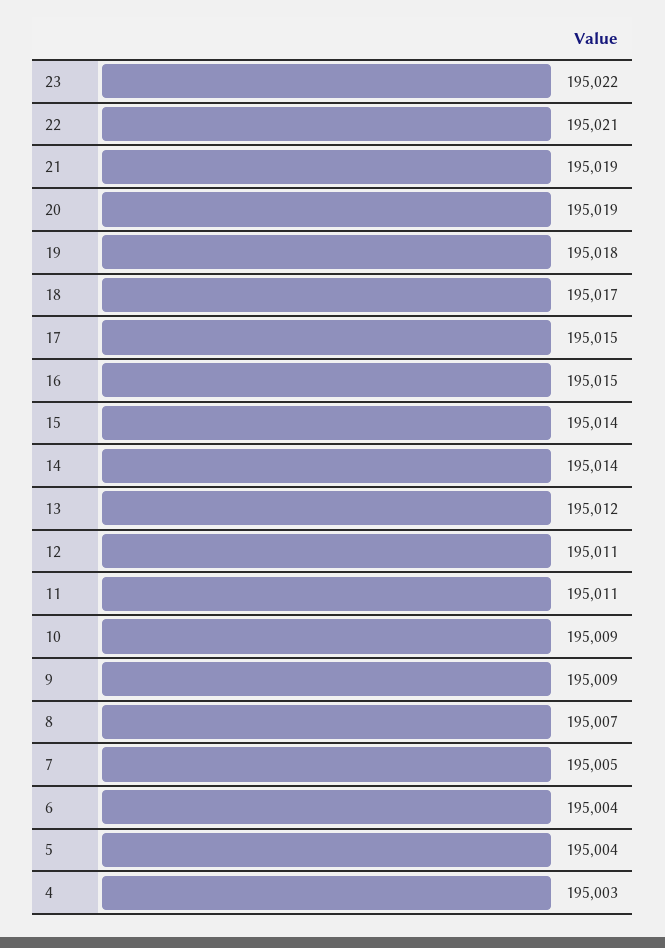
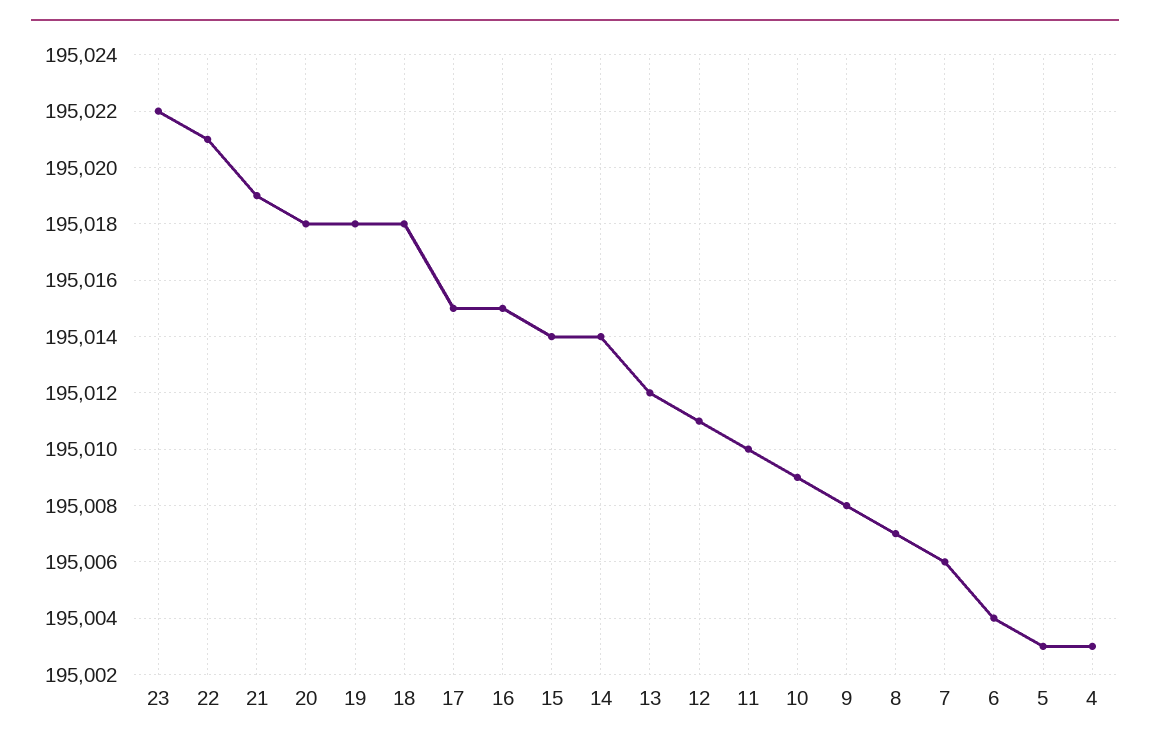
  {
    "23": 195022,
    "22": 195021,
    "21": 195019,
-   "20": 195019,
+   "20": 195018,
    "19": 195018,
-   "18": 195017,
+   "18": 195018,
    "17": 195015,
    "16": 195015,
    "15": 195014,
    "14": 195014,
    "13": 195012,
    "12": 195011,
-   "11": 195011,
+   "11": 195010,
    "10": 195009,
-   "9": 195009,
+   "9": 195008,
    "8": 195007,
-   "7": 195005,
+   "7": 195006,
    "6": 195004,
-   "5": 195004,
+   "5": 195003,
    "4": 195003
  }

